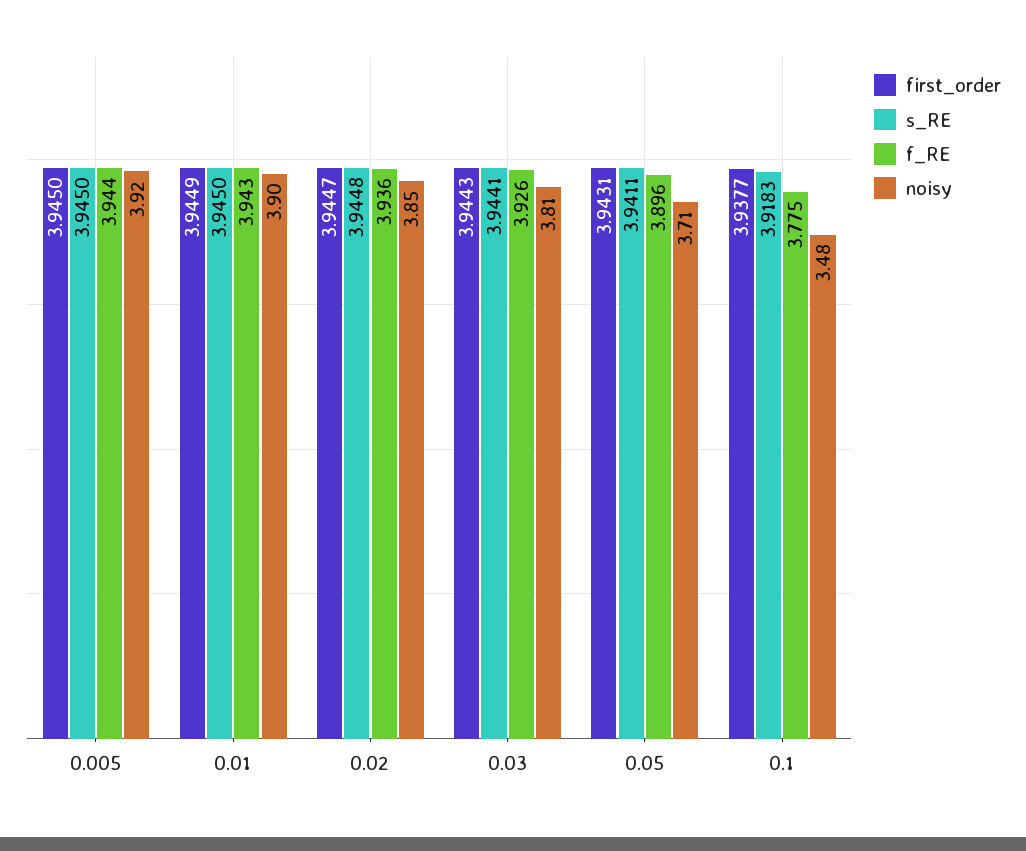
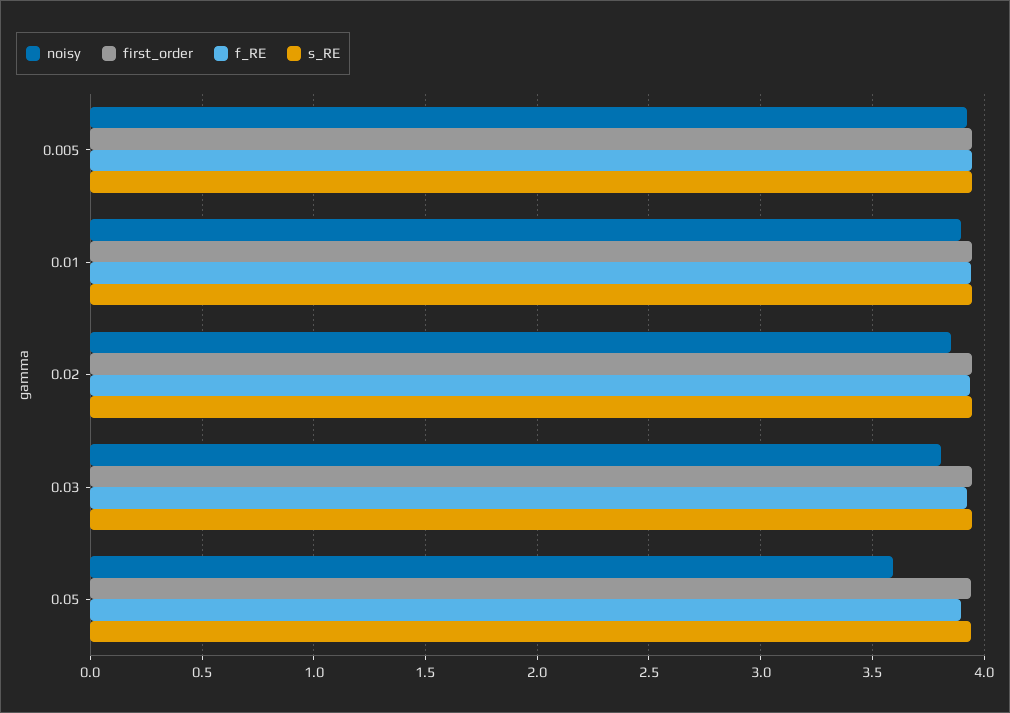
  {
    "first_order": {
      "0.005": 3.945,
      "0.01": 3.9449,
      "0.02": 3.9447,
      "0.03": 3.9443,
-     "0.05": 3.9431,
+     "0.05": 3.9431
-     "0.1": 3.9377
    },
    "s_RE": {
      "0.005": 3.945,
      "0.01": 3.945,
      "0.02": 3.9448,
      "0.03": 3.9441,
-     "0.05": 3.9411,
+     "0.05": 3.9411
-     "0.1": 3.9183
    },
    "f_RE": {
      "0.005": 3.944,
      "0.01": 3.943,
      "0.02": 3.936,
      "0.03": 3.926,
-     "0.05": 3.896,
+     "0.05": 3.896
-     "0.1": 3.775
    },
    "noisy": {
      "0.005": 3.92,
      "0.01": 3.9,
      "0.02": 3.85,
      "0.03": 3.81,
-     "0.05": 3.71,
+     "0.05": 3.6
-     "0.1": 3.48
    }
  }

